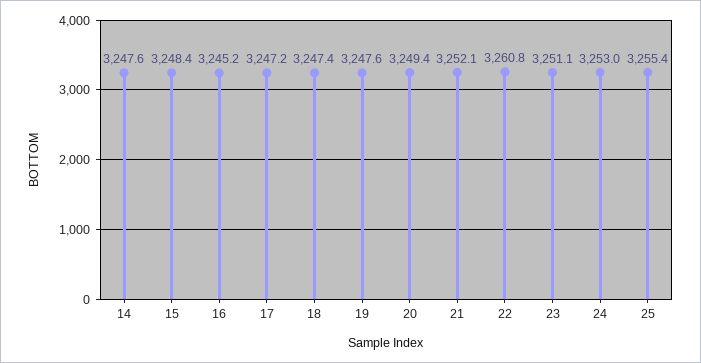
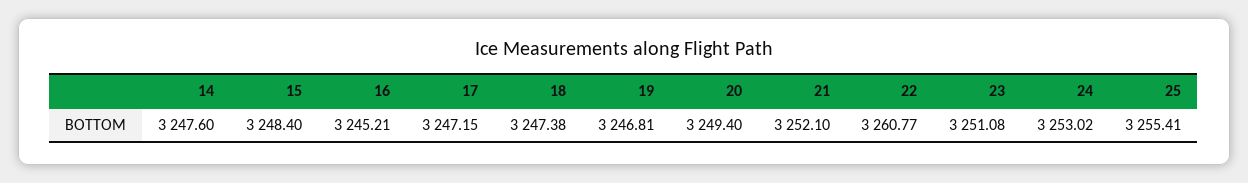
  {
    "14": 3247.6,
    "15": 3248.4,
    "16": 3245.21,
    "17": 3247.15,
    "18": 3247.38,
-   "19": 3247.6,
+   "19": 3246.81,
    "20": 3249.4,
    "21": 3252.1,
    "22": 3260.77,
    "23": 3251.08,
    "24": 3253.02,
    "25": 3255.41
  }

